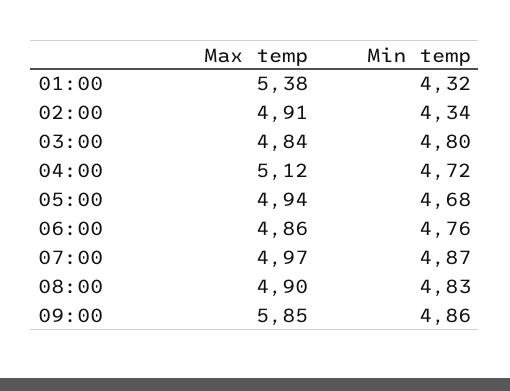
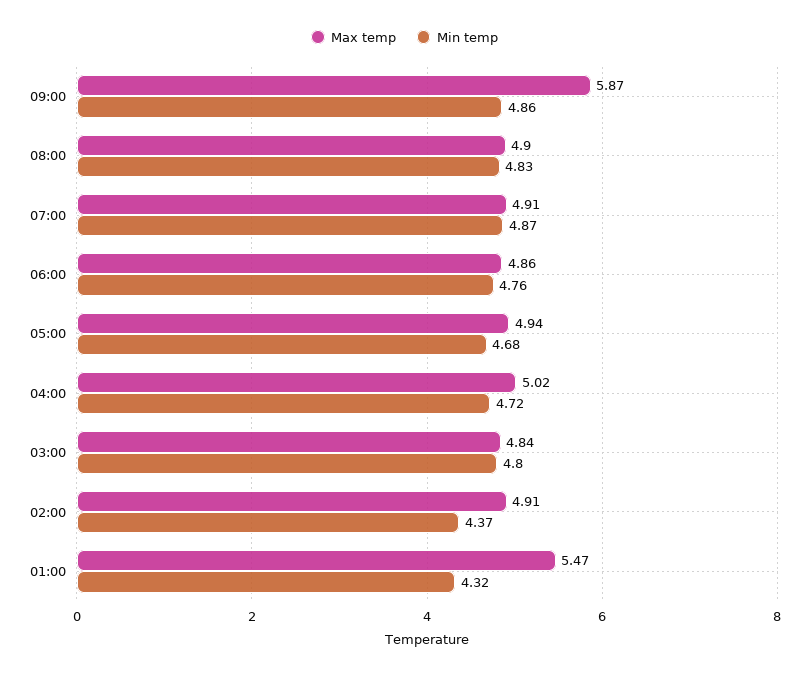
  {
    "Max temp": {
-     "01:00": 5.38,
+     "01:00": 5.47,
      "02:00": 4.91,
      "03:00": 4.84,
-     "04:00": 5.12,
+     "04:00": 5.02,
      "05:00": 4.94,
      "06:00": 4.86,
-     "07:00": 4.97,
+     "07:00": 4.91,
      "08:00": 4.9,
-     "09:00": 5.85
+     "09:00": 5.87
    },
    "Min temp": {
      "01:00": 4.32,
-     "02:00": 4.34,
+     "02:00": 4.37,
      "03:00": 4.8,
      "04:00": 4.72,
      "05:00": 4.68,
      "06:00": 4.76,
      "07:00": 4.87,
      "08:00": 4.83,
      "09:00": 4.86
    }
  }

